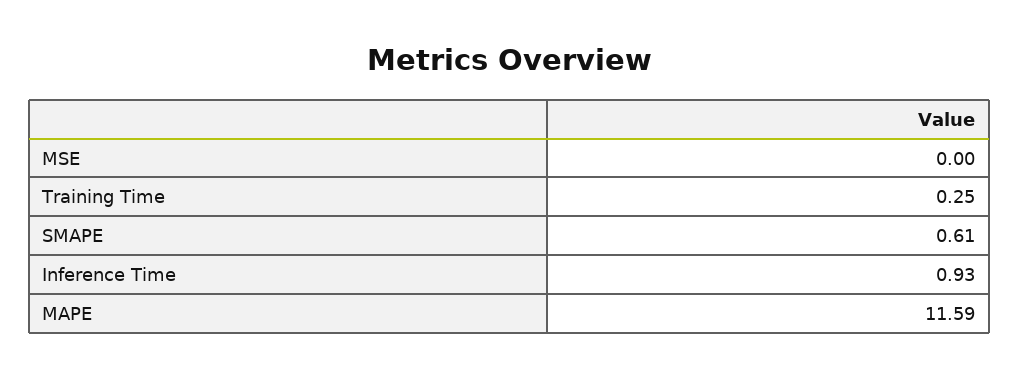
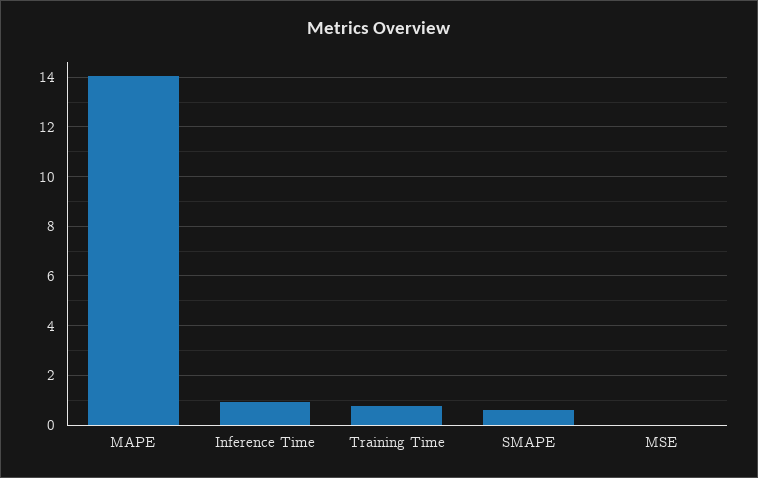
  {
    "MSE": 0,
-   "Training Time": 0.25,
+   "Training Time": 0.75,
    "SMAPE": 0.61,
    "Inference Time": 0.93,
-   "MAPE": 11.59
+   "MAPE": 14
  }

